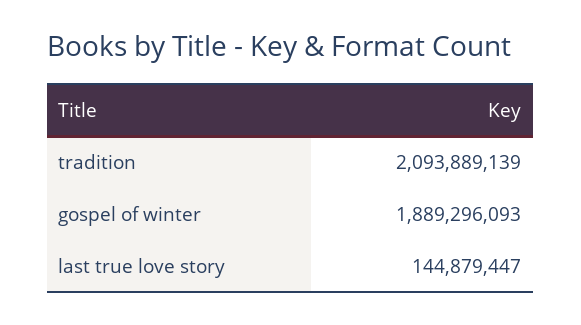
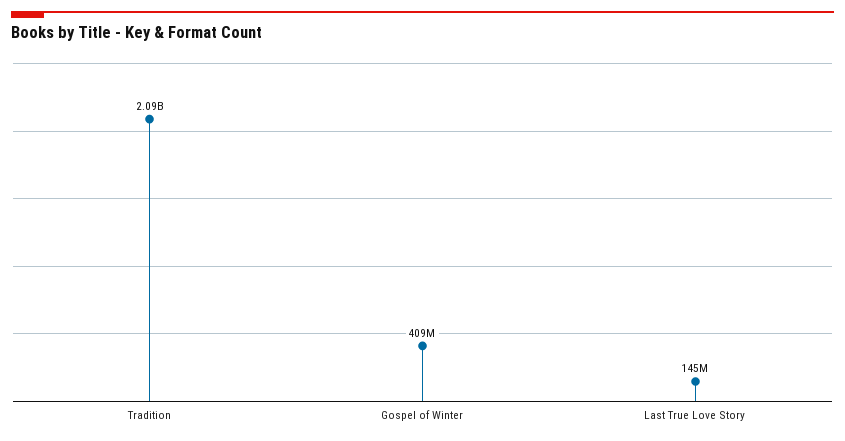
  {
    "tradition": 2093889139,
-   "gospel of winter": 1889296093,
+   "gospel of winter": 409000000,
    "last true love story": 144879447
  }

